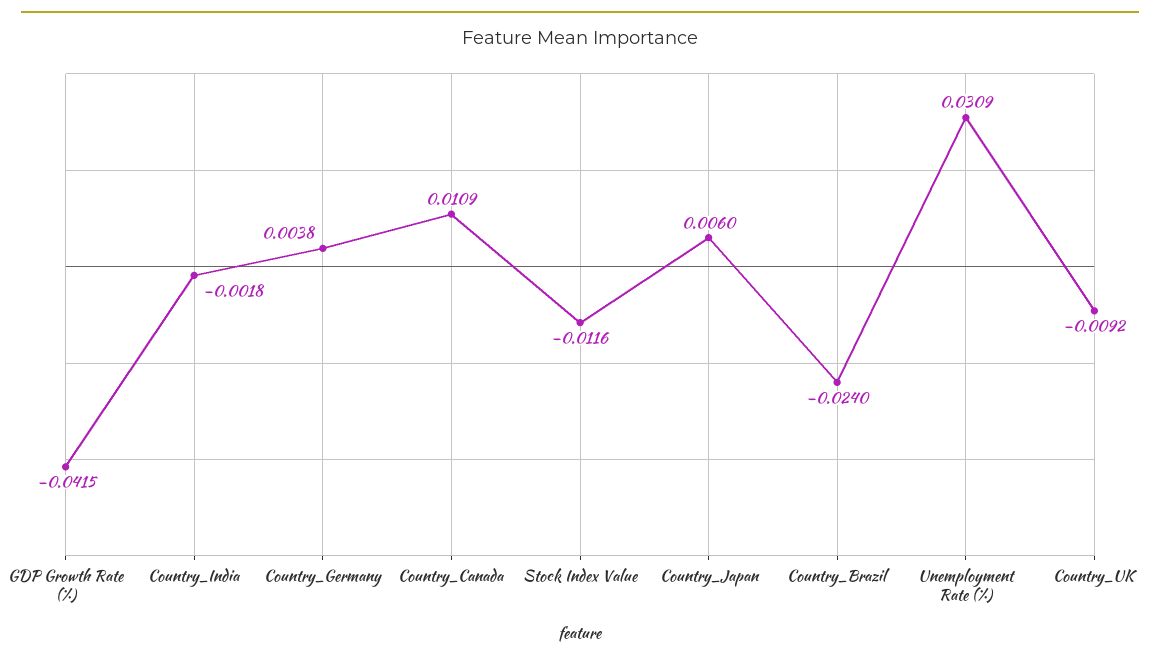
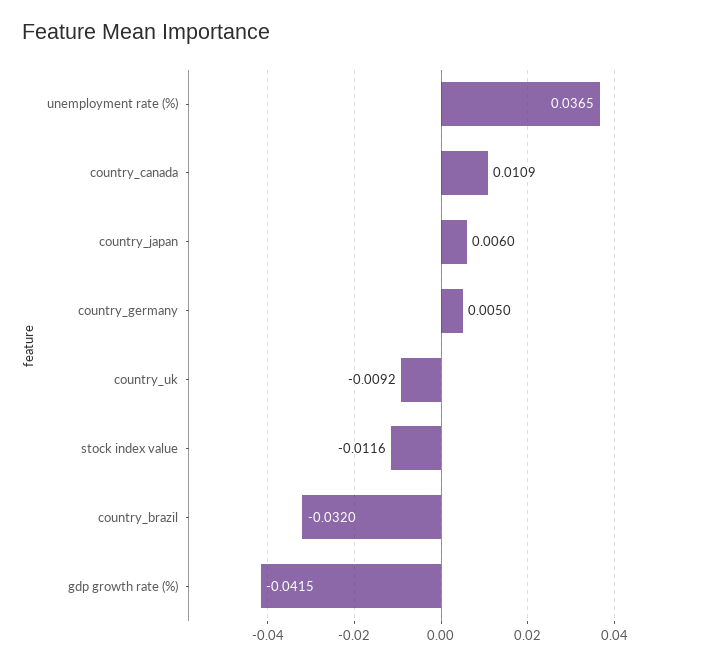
  {
    "GDP Growth Rate (%)": -0.0415,
-   "Country_India": -0.0018,
-   "Country_Germany": 0.0038,
+   "Country_Germany": 0.005,
    "Country_Canada": 0.0109,
    "Stock Index Value": -0.0116,
    "Country_Japan": 0.006,
-   "Country_Brazil": -0.024,
+   "Country_Brazil": -0.032,
-   "Unemployment Rate (%)": 0.0309,
+   "Unemployment Rate (%)": 0.0365,
    "Country_UK": -0.0092
  }

